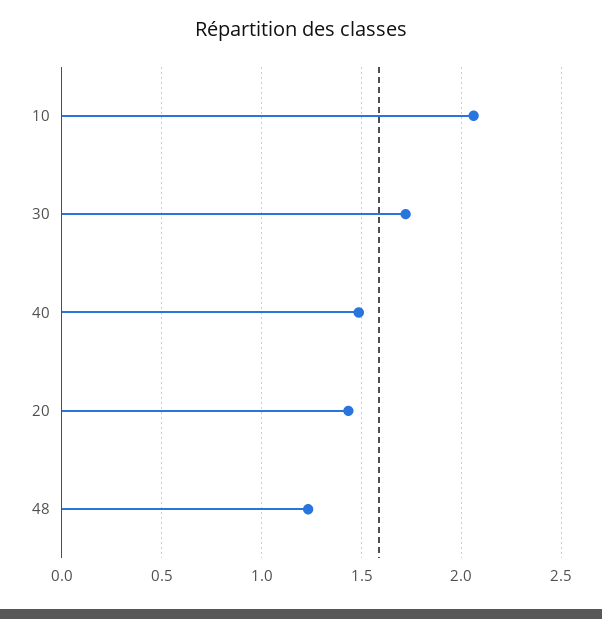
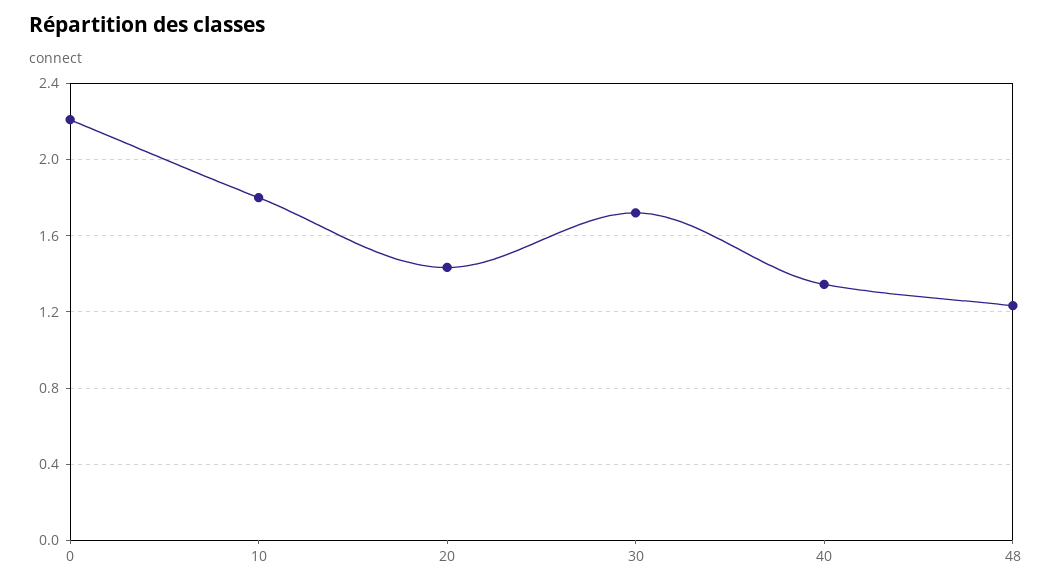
  {
-   "10": 2.05,
+   "10": 1.8,
    "30": 1.7,
-   "40": 1.5,
+   "40": 1.35,
    "20": 1.45,
-   "48": 1.25
+   "48": 1.25,
+   "0": 2.2
  }

